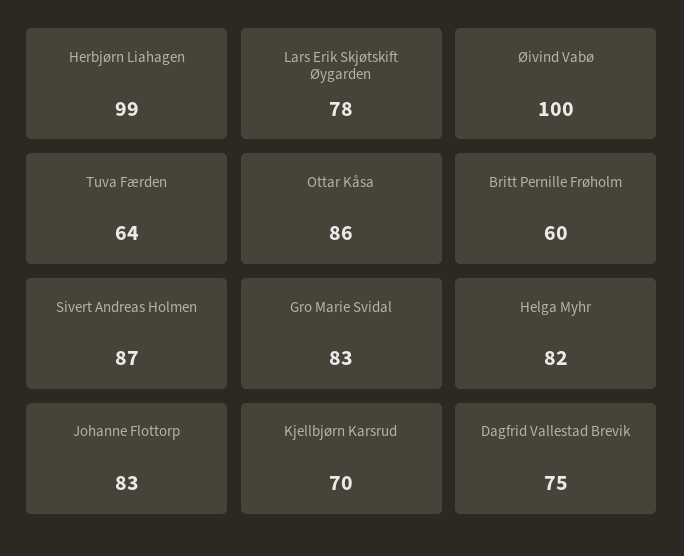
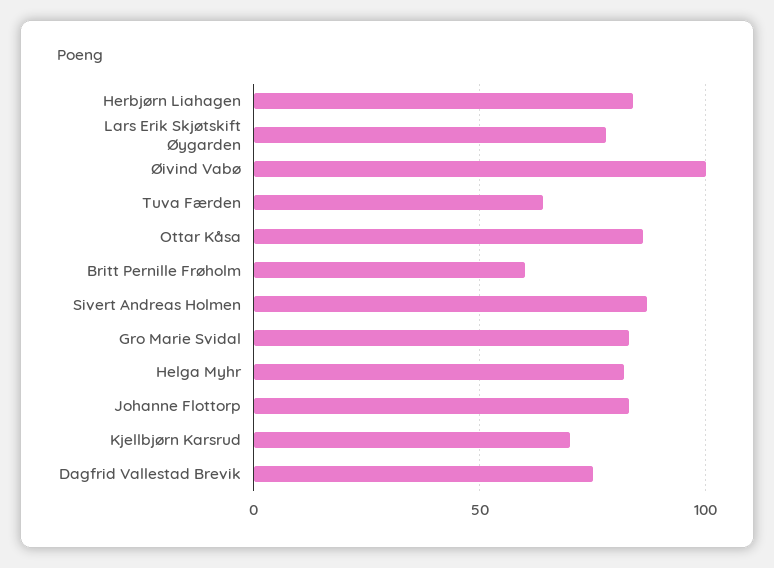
  {
-   "Herbjørn Liahagen": 99,
+   "Herbjørn Liahagen": 85,
    "Lars Erik Skjøtskift Øygarden": 78,
    "Øivind Vabø": 100,
    "Tuva Færden": 64,
    "Ottar Kåsa": 86,
    "Britt Pernille Frøholm": 60,
    "Sivert Andreas Holmen": 87,
    "Gro Marie Svidal": 83,
    "Helga Myhr": 82,
    "Johanne Flottorp": 83,
    "Kjellbjørn Karsrud": 70,
    "Dagfrid Vallestad Brevik": 75
  }

